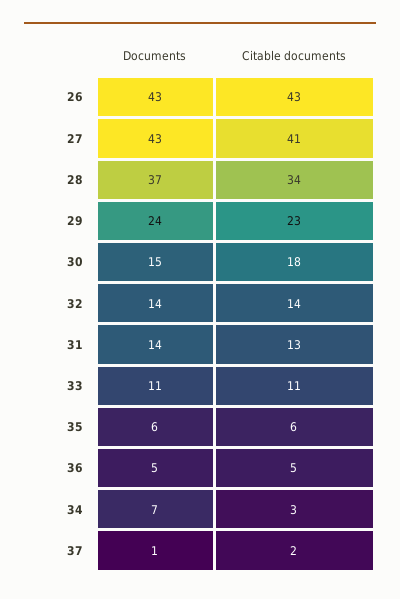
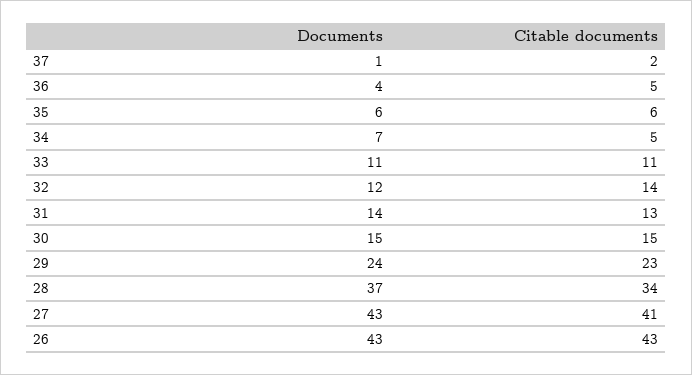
  {
    "Documents": {
      "26": 43,
      "27": 43,
      "28": 37,
      "29": 24,
      "30": 15,
-     "32": 14,
+     "32": 12,
      "31": 14,
      "33": 11,
      "35": 6,
-     "36": 5,
+     "36": 4,
      "34": 7,
      "37": 1
    },
    "Citable documents": {
      "26": 43,
      "27": 41,
      "28": 34,
      "29": 23,
-     "30": 18,
+     "30": 15,
      "32": 14,
      "31": 13,
      "33": 11,
      "35": 6,
      "36": 5,
-     "34": 3,
+     "34": 5,
      "37": 2
    }
  }

